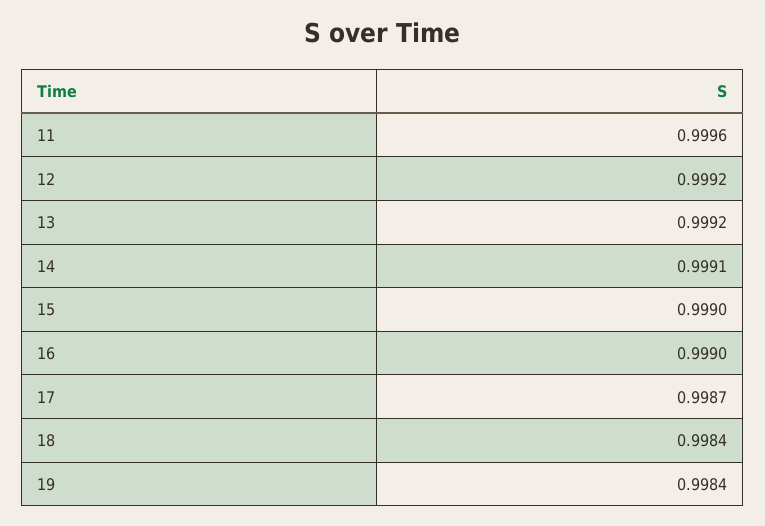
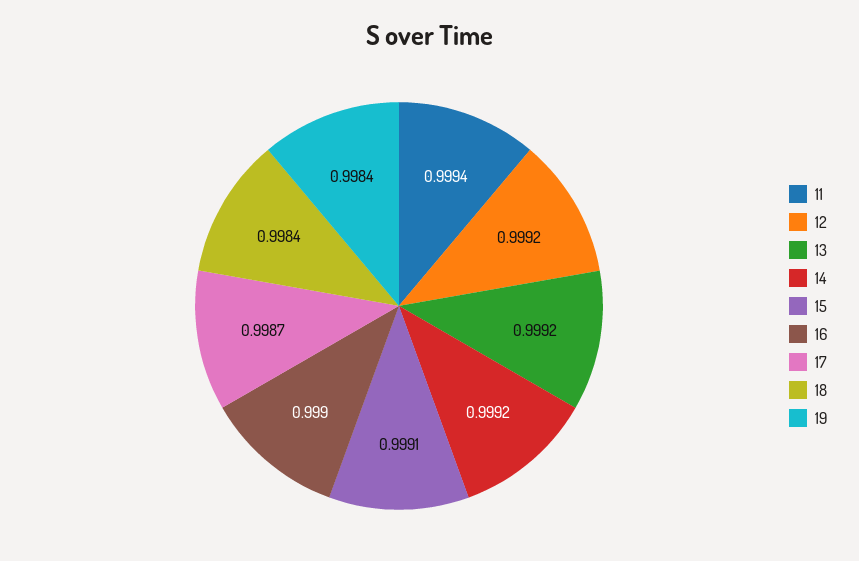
  {
-   "11": 0.9996,
+   "11": 0.9994,
    "12": 0.9992,
    "13": 0.9992,
-   "14": 0.9991,
+   "14": 0.9992,
-   "15": 0.999,
+   "15": 0.9991,
    "16": 0.999,
    "17": 0.9987,
    "18": 0.9984,
    "19": 0.9984
  }

